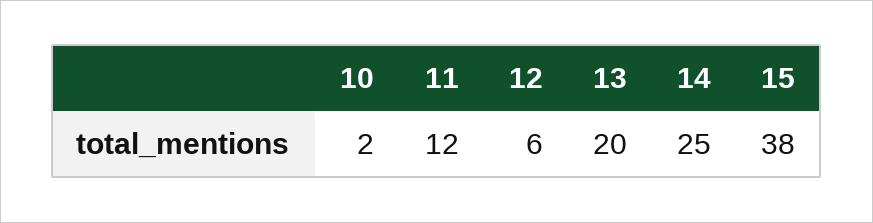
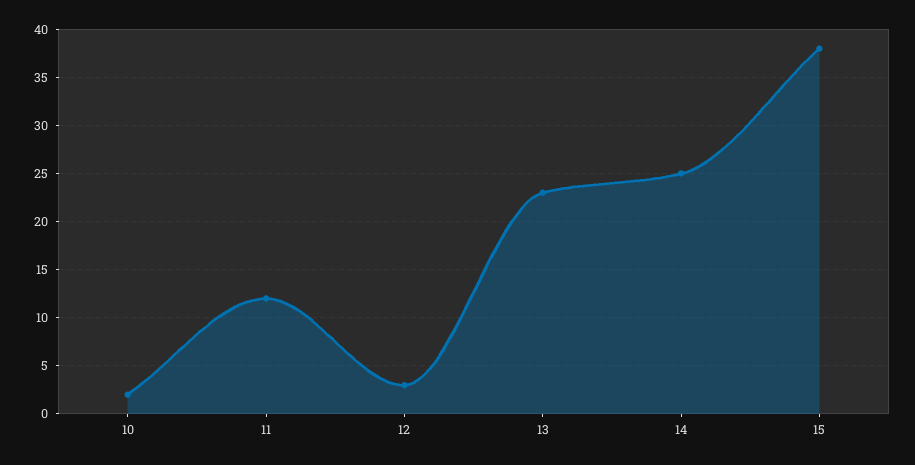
  {
    "10": 2,
    "11": 12,
-   "12": 6,
+   "12": 3,
-   "13": 20,
+   "13": 23,
    "14": 25,
    "15": 38
  }

